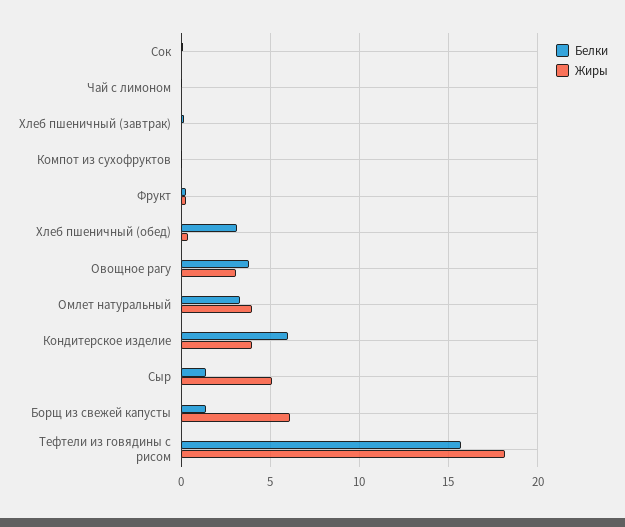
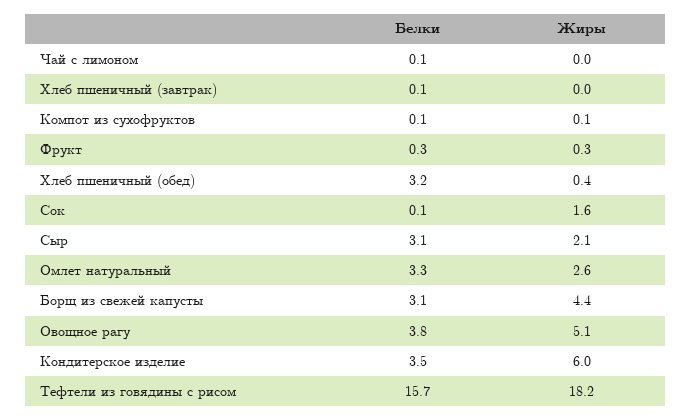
  {
    "Белки": {
      "Сок": 0.1,
      "Чай с лимоном": 0.1,
      "Хлеб пшеничный (завтрак)": 0.1,
      "Компот из сухофруктов": 0.1,
      "Фрукт": 0.3,
      "Хлеб пшеничный (обед)": 3.2,
      "Овощное рагу": 3.8,
      "Омлет натуральный": 3.3,
-     "Кондитерское изделие": 6,
+     "Кондитерское изделие": 3.5,
-     "Сыр": 1.5,
+     "Сыр": 3.1,
-     "Борщ из свежей капусты": 1.5,
+     "Борщ из свежей капусты": 3.1,
      "Тефтели из говядины с рисом": 15.7
    },
    "Жиры": {
-     "Сок": 0,
+     "Сок": 1.6,
      "Чай с лимоном": 0,
      "Хлеб пшеничный (завтрак)": 0,
      "Компот из сухофруктов": 0.1,
      "Фрукт": 0.3,
      "Хлеб пшеничный (обед)": 0.4,
-     "Овощное рагу": 3,
+     "Овощное рагу": 5.1,
-     "Омлет натуральный": 4,
+     "Омлет натуральный": 2.6,
-     "Кондитерское изделие": 4,
+     "Кондитерское изделие": 6,
-     "Сыр": 5,
+     "Сыр": 2.1,
-     "Борщ из свежей капусты": 6,
+     "Борщ из свежей капусты": 4.4,
      "Тефтели из говядины с рисом": 18.2
    }
  }

